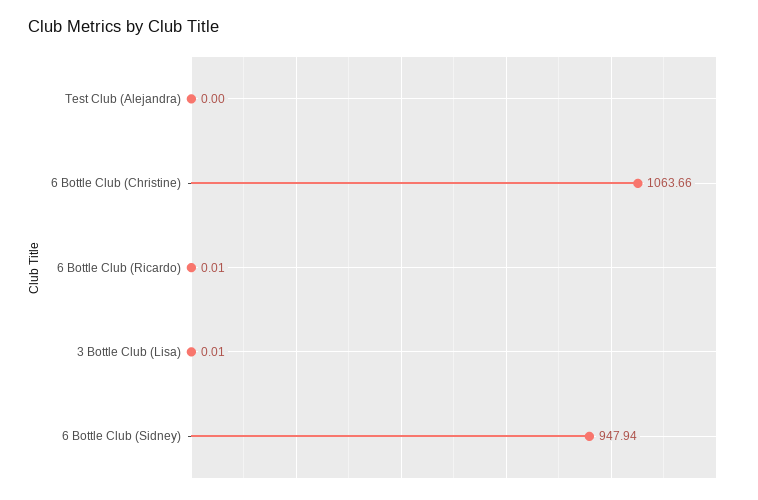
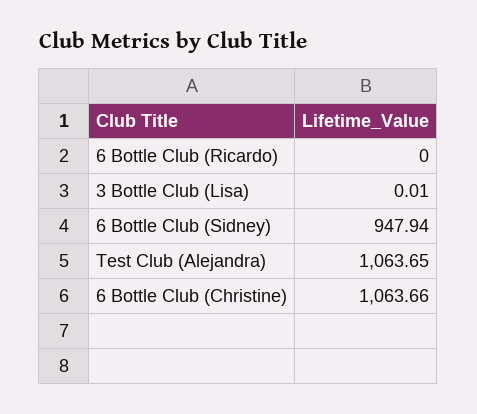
  {
-   "Test Club (Alejandra)": 0,
+   "Test Club (Alejandra)": 1063.65,
    "6 Bottle Club (Christine)": 1063.66,
-   "6 Bottle Club (Ricardo)": 0.01,
+   "6 Bottle Club (Ricardo)": 0,
    "3 Bottle Club (Lisa)": 0.01,
    "6 Bottle Club (Sidney)": 947.94
  }

